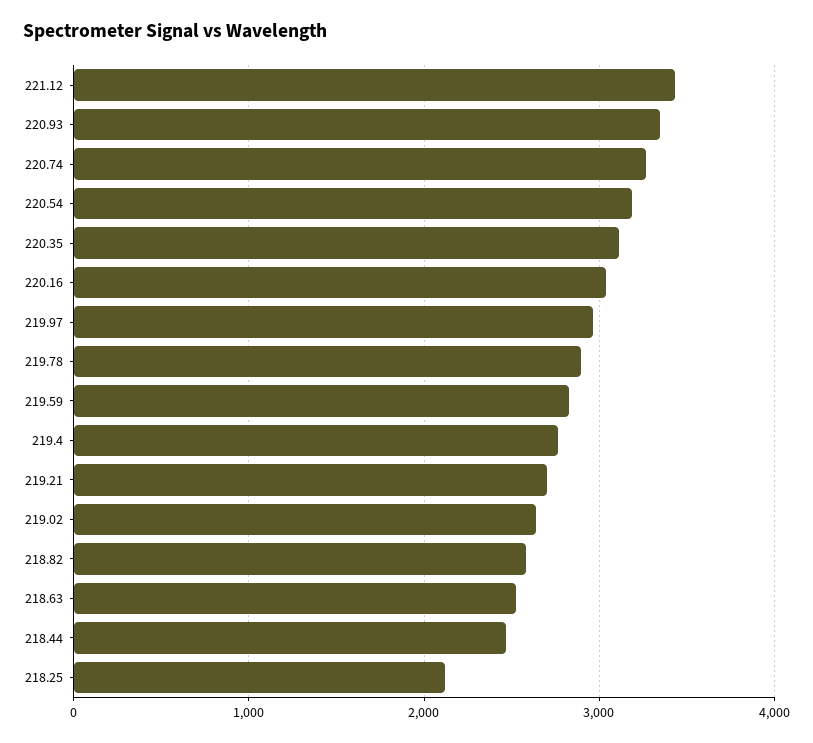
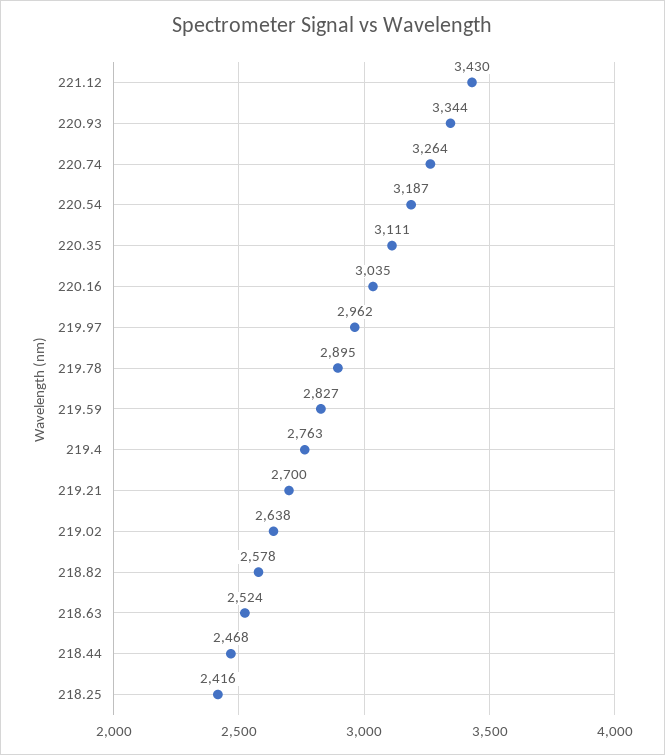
  {
    "221.12": 3430,
    "220.93": 3344,
    "220.74": 3264,
    "220.54": 3187,
    "220.35": 3111,
    "220.16": 3035,
    "219.97": 2962,
    "219.78": 2895,
    "219.59": 2827,
    "219.4": 2763,
    "219.21": 2700,
    "219.02": 2638,
    "218.82": 2578,
    "218.63": 2524,
    "218.44": 2468,
-   "218.25": 2100
+   "218.25": 2416
  }

